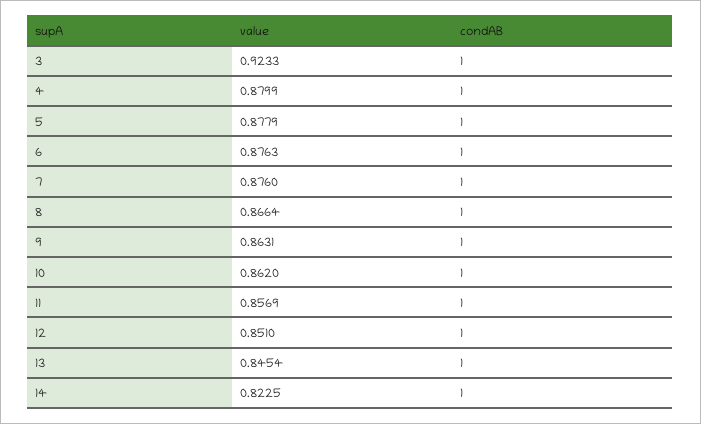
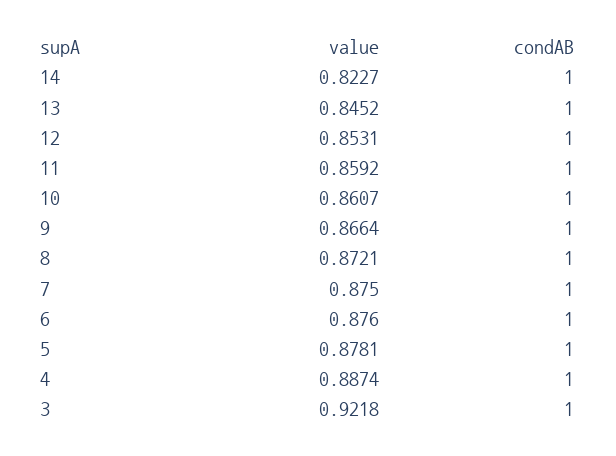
  {
    "value": {
-     "3": 0.9233,
+     "3": 0.9218,
-     "4": 0.8799,
+     "4": 0.8874,
-     "5": 0.8779,
+     "5": 0.8781,
-     "6": 0.8763,
+     "6": 0.876,
-     "7": 0.876,
+     "7": 0.875,
-     "8": 0.8664,
+     "8": 0.8721,
-     "9": 0.8631,
+     "9": 0.8664,
-     "10": 0.862,
+     "10": 0.8607,
-     "11": 0.8569,
+     "11": 0.8592,
-     "12": 0.851,
+     "12": 0.8531,
-     "13": 0.8454,
+     "13": 0.8452,
-     "14": 0.8225
+     "14": 0.8227
    },
    "condAB": {
      "3": 1,
      "4": 1,
      "5": 1,
      "6": 1,
      "7": 1,
      "8": 1,
      "9": 1,
      "10": 1,
      "11": 1,
      "12": 1,
      "13": 1,
      "14": 1
    }
  }

